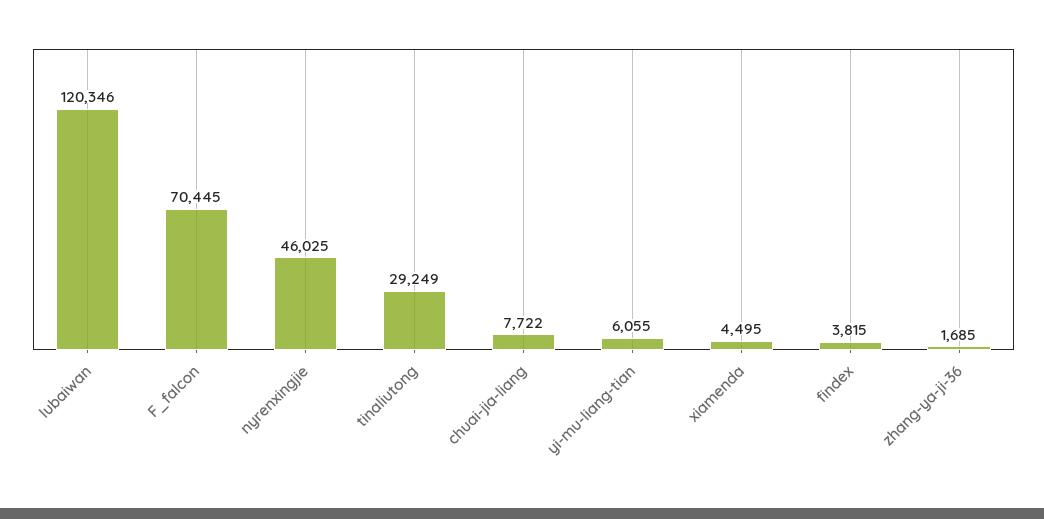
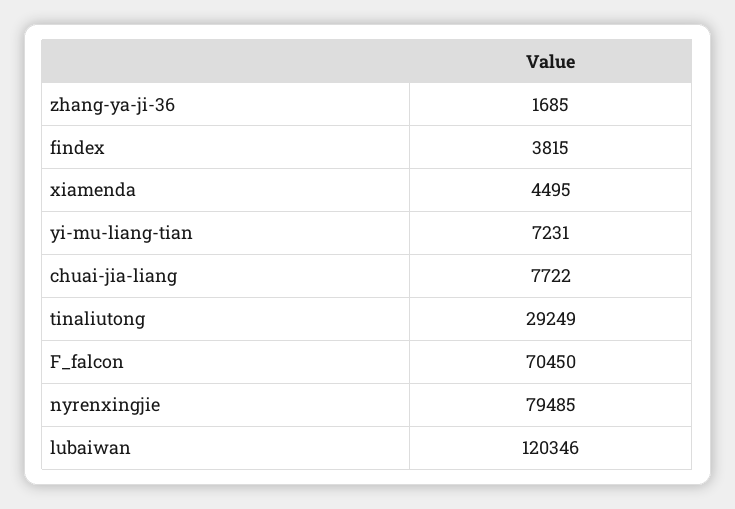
  {
    "lubaiwan": 120346,
-   "F_falcon": 70445,
+   "F_falcon": 70450,
-   "nyrenxingjie": 46025,
+   "nyrenxingjie": 79485,
    "tinaliutong": 29249,
    "chuai-jia-liang": 7722,
-   "yi-mu-liang-tian": 6055,
+   "yi-mu-liang-tian": 7231,
    "xiamenda": 4495,
    "findex": 3815,
    "zhang-ya-ji-36": 1685
  }

